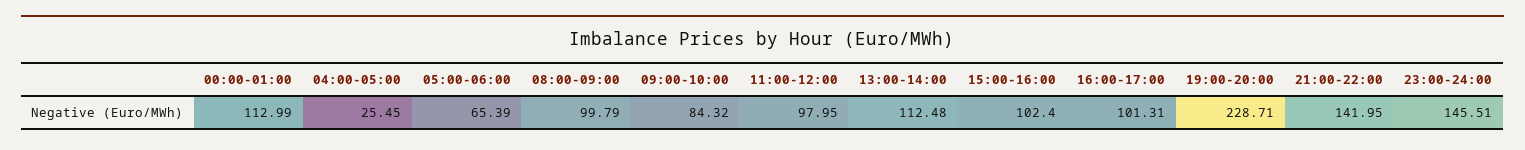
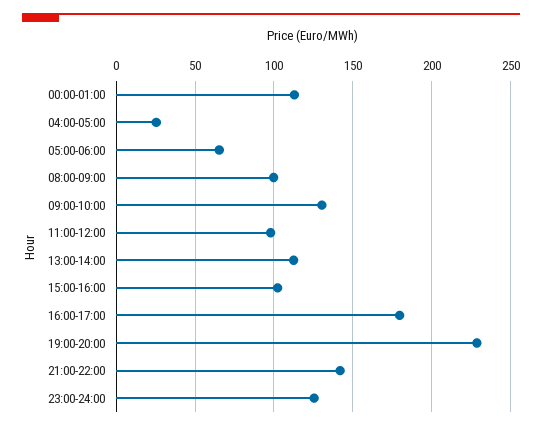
  {
    "00:00-01:00": 112.99,
    "04:00-05:00": 25.45,
    "05:00-06:00": 65.39,
    "08:00-09:00": 99.79,
-   "09:00-10:00": 84.32,
+   "09:00-10:00": 130,
    "11:00-12:00": 97.95,
    "13:00-14:00": 112.48,
    "15:00-16:00": 102.4,
-   "16:00-17:00": 101.31,
+   "16:00-17:00": 180,
    "19:00-20:00": 228.71,
    "21:00-22:00": 141.95,
-   "23:00-24:00": 145.51
+   "23:00-24:00": 125
  }

